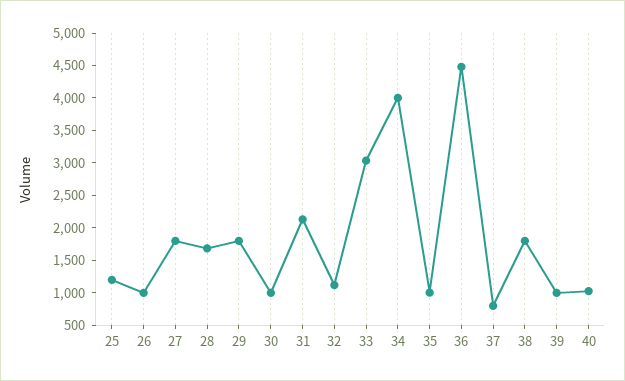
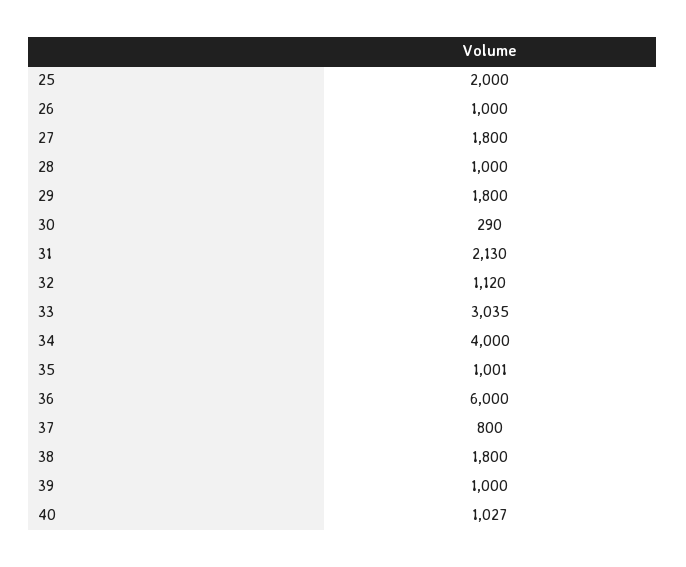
  {
-   "25": 1250,
+   "25": 2000,
    "26": 1000,
    "27": 1800,
-   "28": 1750,
+   "28": 1000,
    "29": 1800,
-   "30": 1000,
+   "30": 290,
    "31": 2130,
    "32": 1120,
    "33": 3035,
    "34": 4000,
    "35": 1001,
-   "36": 4500,
+   "36": 6000,
    "37": 800,
    "38": 1800,
    "39": 1000,
    "40": 1027
  }

